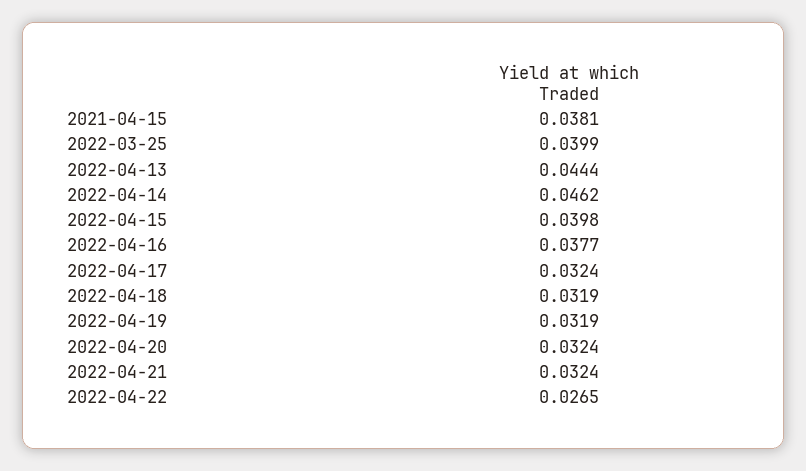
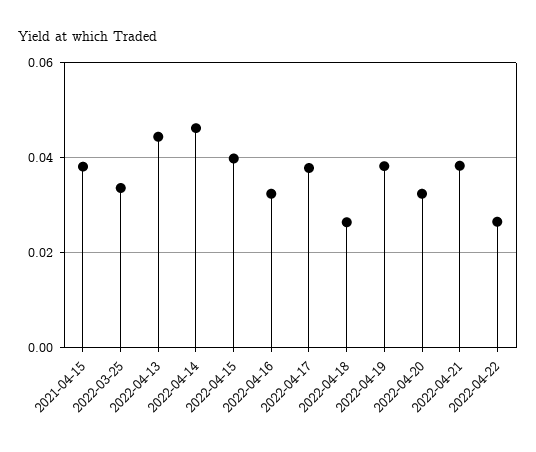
  {
    "2021-04-15": 0.0381,
-   "2022-03-25": 0.0399,
+   "2022-03-25": 0.034,
    "2022-04-13": 0.0444,
    "2022-04-14": 0.0462,
    "2022-04-15": 0.0398,
-   "2022-04-16": 0.0377,
+   "2022-04-16": 0.032,
-   "2022-04-17": 0.0324,
+   "2022-04-17": 0.038,
-   "2022-04-18": 0.0319,
+   "2022-04-18": 0.026,
-   "2022-04-19": 0.0319,
+   "2022-04-19": 0.038,
    "2022-04-20": 0.0324,
-   "2022-04-21": 0.0324,
+   "2022-04-21": 0.038,
    "2022-04-22": 0.0265
  }

